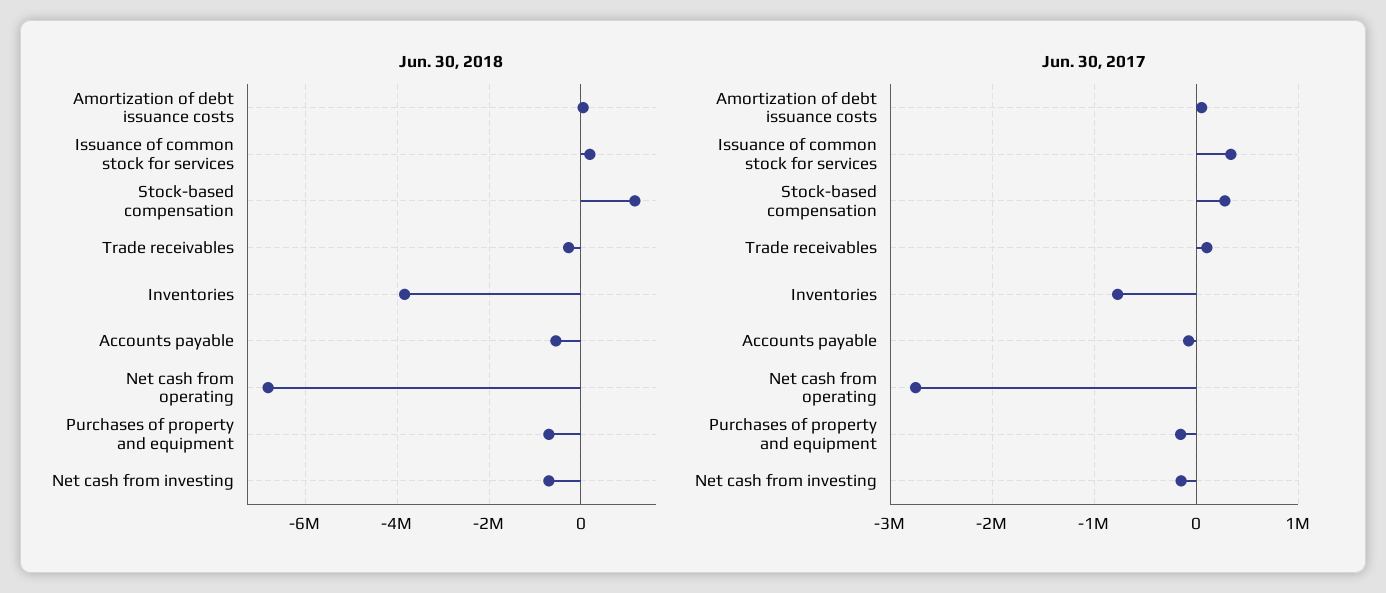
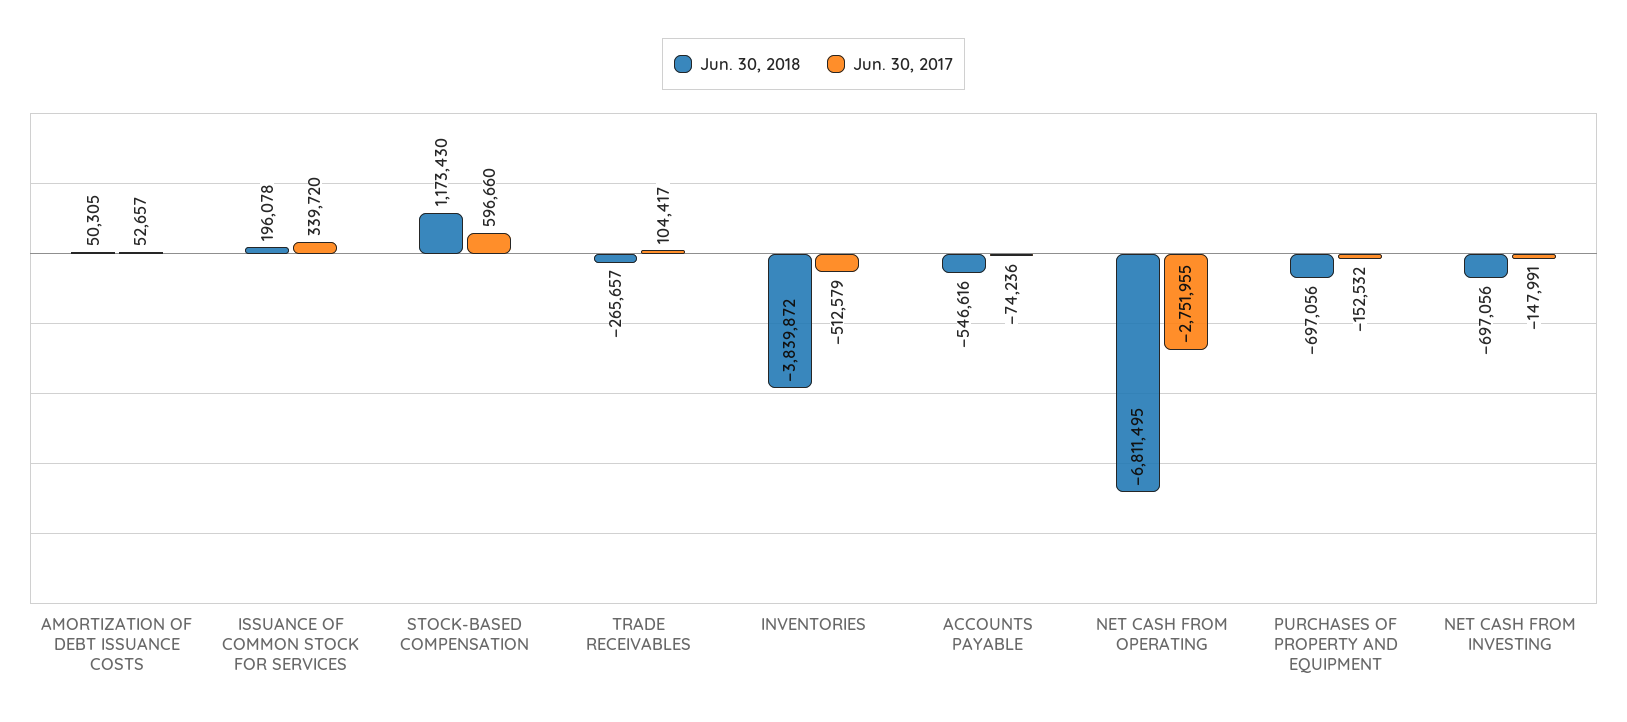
  {
    "Jun. 30, 2018": {
      "Amortization of debt issuance costs": 50305,
      "Issuance of common stock for services": 196078,
      "Stock-based compensation": 1173430,
      "Trade receivables": -265657,
      "Inventories": -3839872,
      "Accounts payable": -546616,
      "Net cash from operating": -6811495,
      "Purchases of property and equipment": -697056,
      "Net cash from investing": -697056
    },
    "Jun. 30, 2017": {
      "Amortization of debt issuance costs": 52657,
      "Issuance of common stock for services": 339720,
-     "Stock-based compensation": 300000,
+     "Stock-based compensation": 596660,
      "Trade receivables": 104417,
-     "Inventories": -800000,
+     "Inventories": -512579,
      "Accounts payable": -74236,
      "Net cash from operating": -2751955,
      "Purchases of property and equipment": -152532,
      "Net cash from investing": -147991
    }
  }

